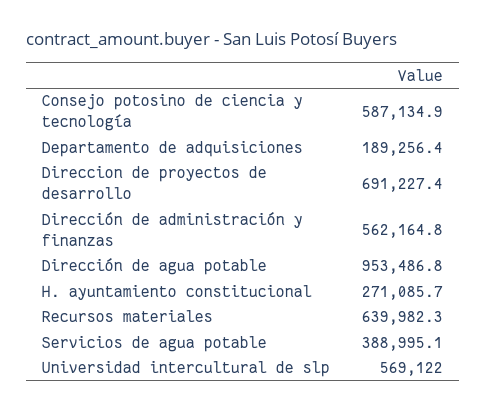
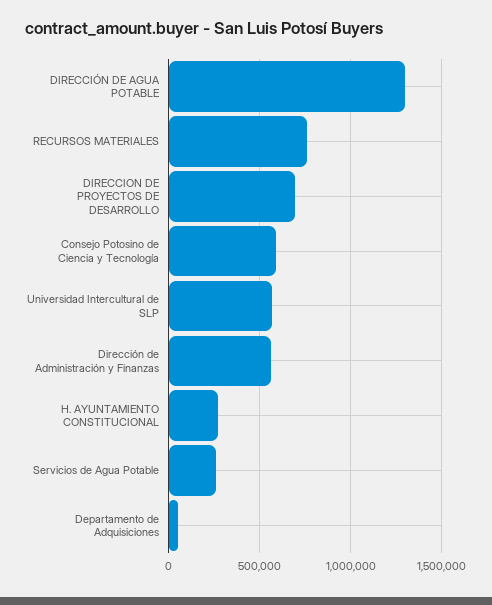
  {
    "Consejo potosino de ciencia y tecnología": 587134.9,
-   "Departamento de adquisiciones": 189256.4,
+   "Departamento de adquisiciones": 50000,
    "Direccion de proyectos de desarrollo": 691227.4,
    "Dirección de administración y finanzas": 562164.8,
-   "Dirección de agua potable": 953486.8,
+   "Dirección de agua potable": 1300000,
    "H. ayuntamiento constitucional": 271085.7,
-   "Recursos materiales": 639982.3,
+   "Recursos materiales": 750000,
-   "Servicios de agua potable": 388995.1,
+   "Servicios de agua potable": 250000,
    "Universidad intercultural de slp": 569122
  }

